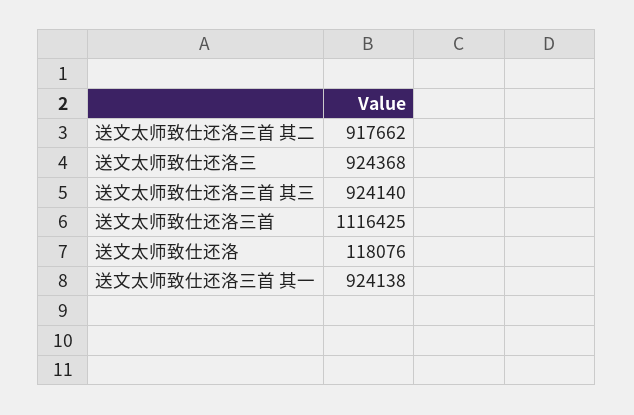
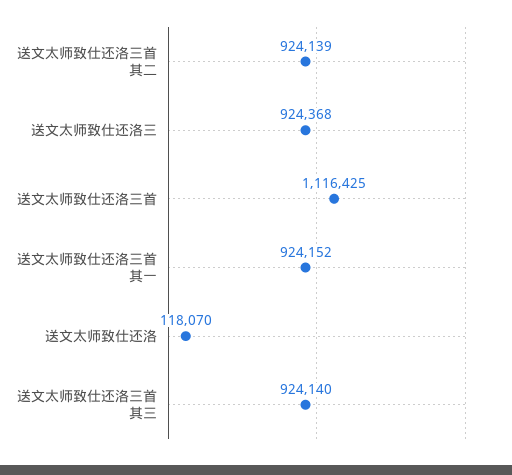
  {
-   "送文太师致仕还洛三首 其二": 917662,
+   "送文太师致仕还洛三首 其二": 924139,
    "送文太师致仕还洛三": 924368,
    "送文太师致仕还洛三首 其三": 924140,
    "送文太师致仕还洛三首": 1116425,
-   "送文太师致仕还洛": 118076,
+   "送文太师致仕还洛": 118070,
-   "送文太师致仕还洛三首 其一": 924138
+   "送文太师致仕还洛三首 其一": 924152
  }

